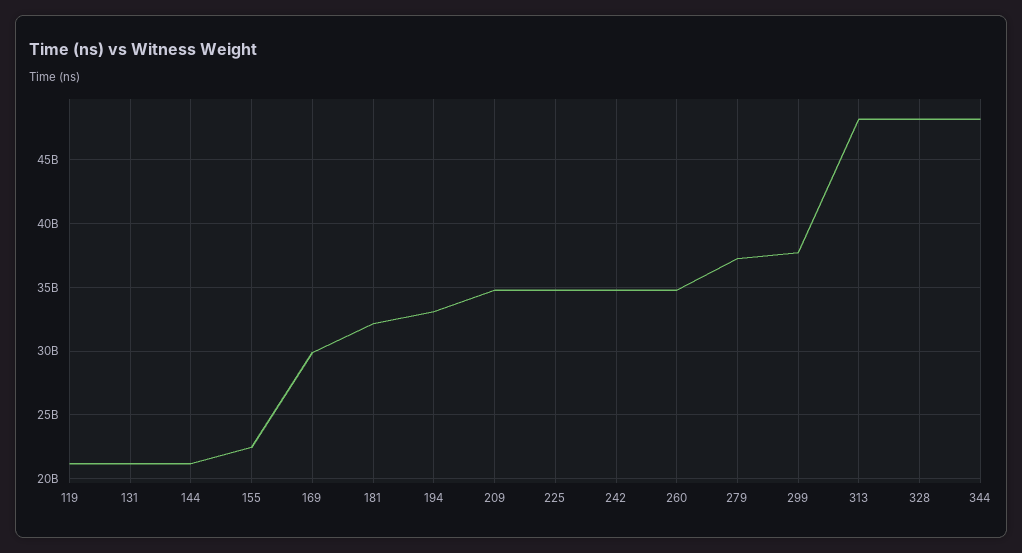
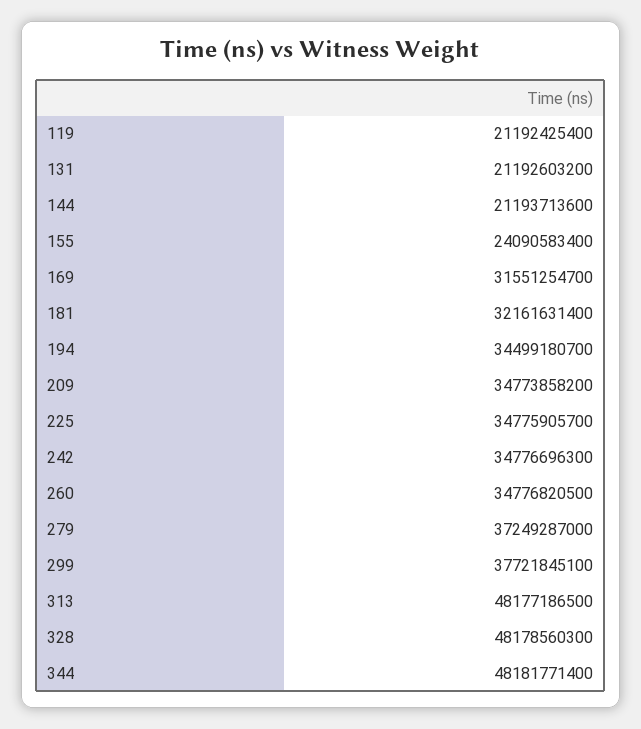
  {
    "119": 21192425400,
    "131": 21192603200,
    "144": 21193713600,
-   "155": 22500000000,
+   "155": 24090583400,
-   "169": 30000000000,
+   "169": 31551254700,
    "181": 32161631400,
-   "194": 33000000000,
+   "194": 34499180700,
    "209": 34773858200,
    "225": 34775905700,
    "242": 34776696300,
    "260": 34776820500,
    "279": 37249287000,
    "299": 37721845100,
    "313": 48177186500,
    "328": 48178560300,
    "344": 48181771400
  }

